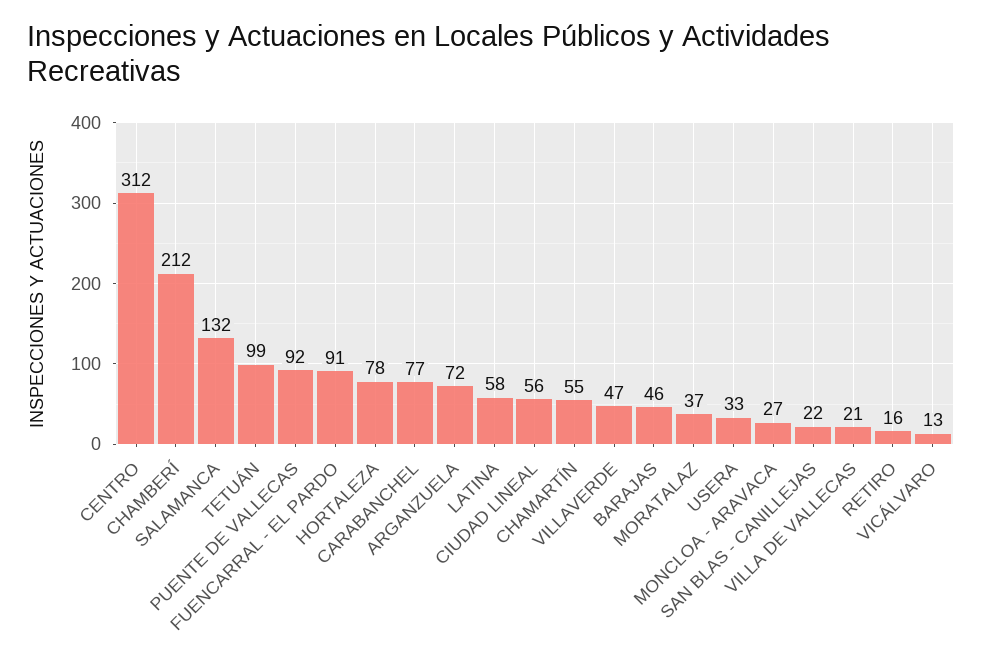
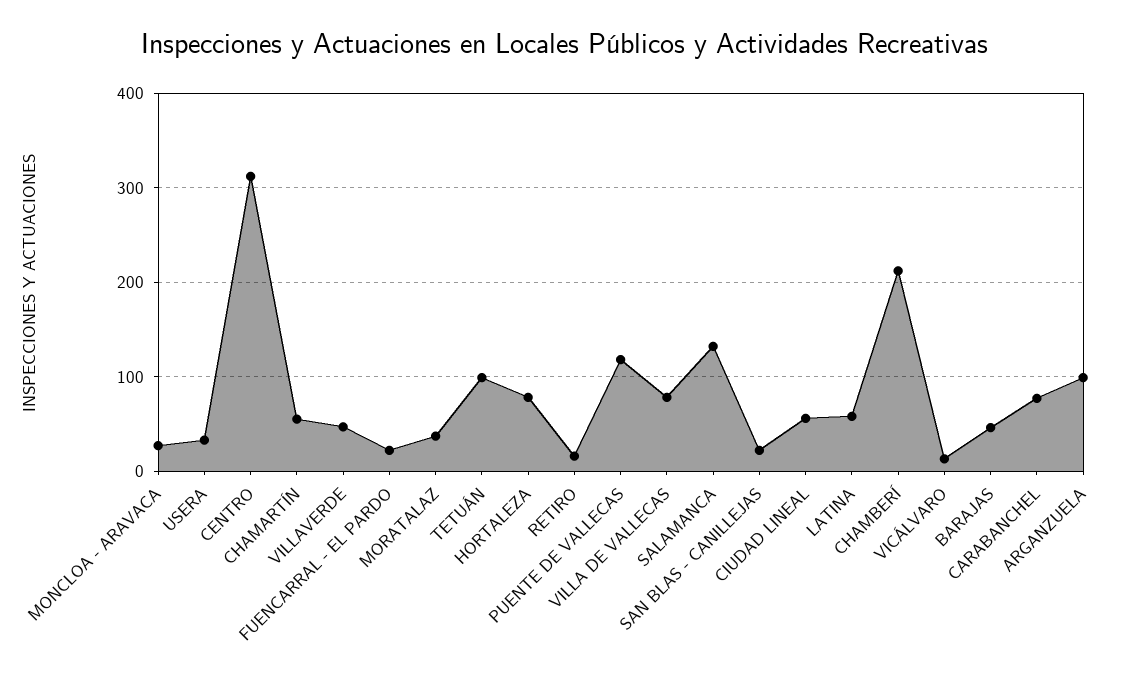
  {
    "CENTRO": 312,
    "CHAMBERÍ": 212,
    "SALAMANCA": 132,
    "TETUÁN": 99,
-   "PUENTE DE VALLECAS": 92,
+   "PUENTE DE VALLECAS": 120,
-   "FUENCARRAL - EL PARDO": 91,
+   "FUENCARRAL - EL PARDO": 20,
    "HORTALEZA": 78,
    "CARABANCHEL": 77,
-   "ARGANZUELA": 72,
+   "ARGANZUELA": 100,
    "LATINA": 58,
    "CIUDAD LINEAL": 56,
    "CHAMARTÍN": 55,
    "VILLAVERDE": 47,
    "BARAJAS": 46,
    "MORATALAZ": 37,
    "USERA": 33,
    "MONCLOA - ARAVACA": 27,
    "SAN BLAS - CANILLEJAS": 22,
-   "VILLA DE VALLECAS": 21,
+   "VILLA DE VALLECAS": 80,
    "RETIRO": 16,
    "VICÁLVARO": 13
  }

